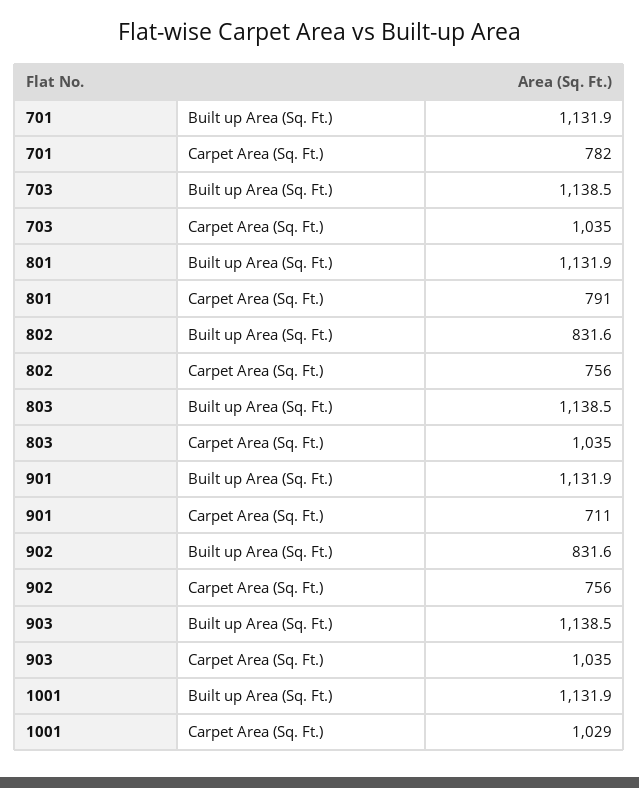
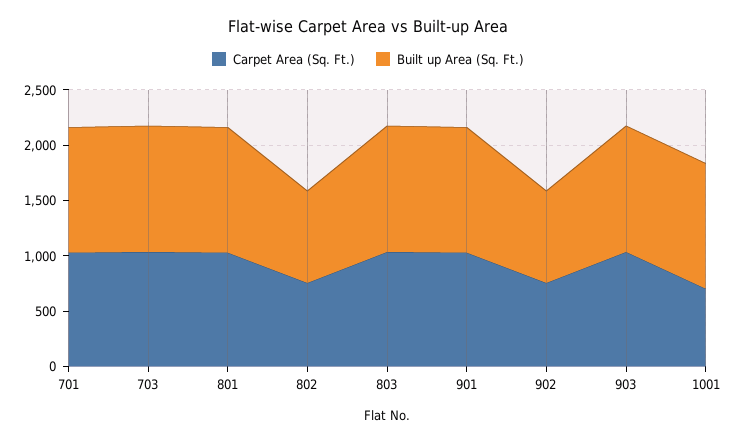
  {
    "Built up Area (Sq. Ft.)": {
      "701": 1131.9,
      "703": 1138.5,
      "801": 1131.9,
      "802": 831.6,
      "803": 1138.5,
      "901": 1131.9,
      "902": 831.6,
      "903": 1138.5,
      "1001": 1131.9
    },
    "Carpet Area (Sq. Ft.)": {
-     "701": 782,
+     "701": 1000,
      "703": 1035,
-     "801": 791,
+     "801": 1000,
      "802": 756,
      "803": 1035,
-     "901": 711,
+     "901": 1000,
      "902": 756,
      "903": 1035,
-     "1001": 1029
+     "1001": 700
    }
  }

